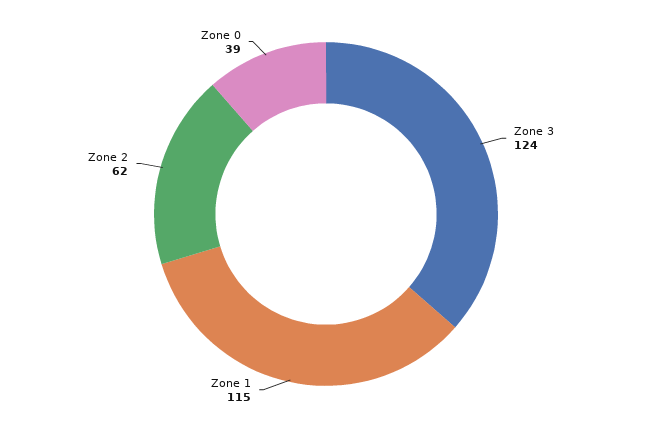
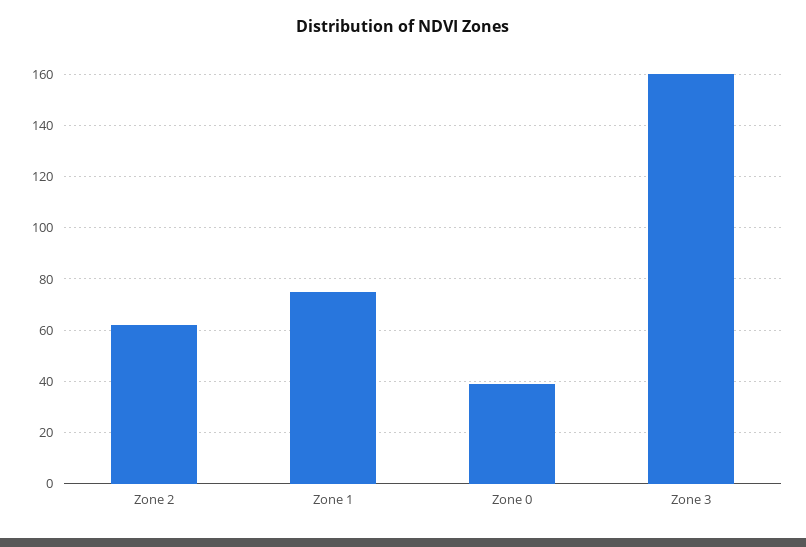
  {
-   "Zone 3": 124,
+   "Zone 3": 160,
-   "Zone 1": 115,
+   "Zone 1": 75,
    "Zone 2": 62,
    "Zone 0": 39
  }

